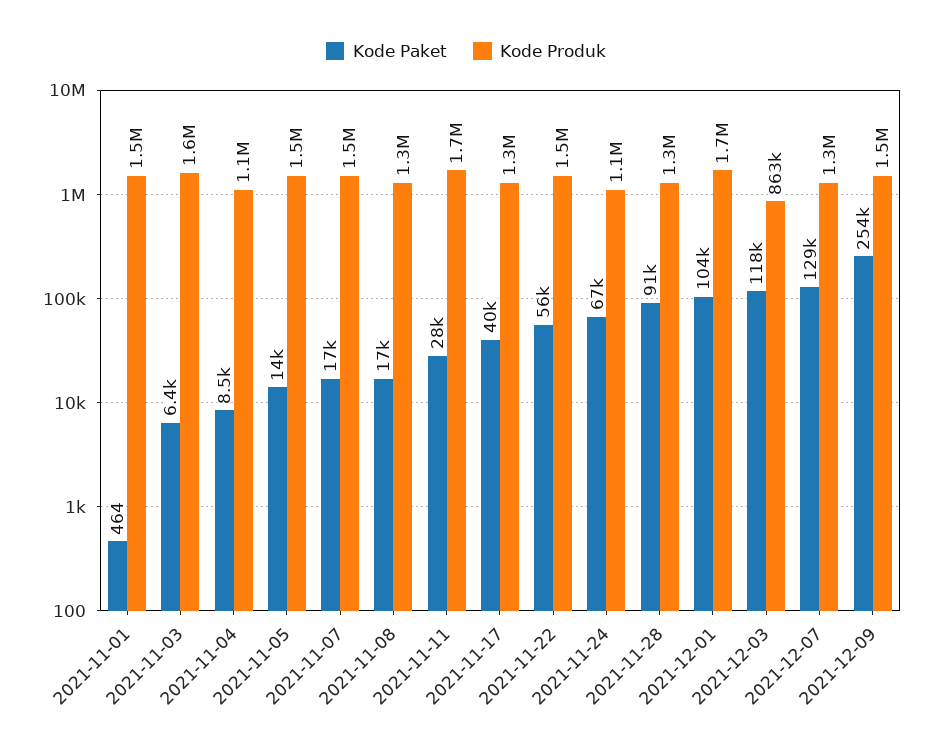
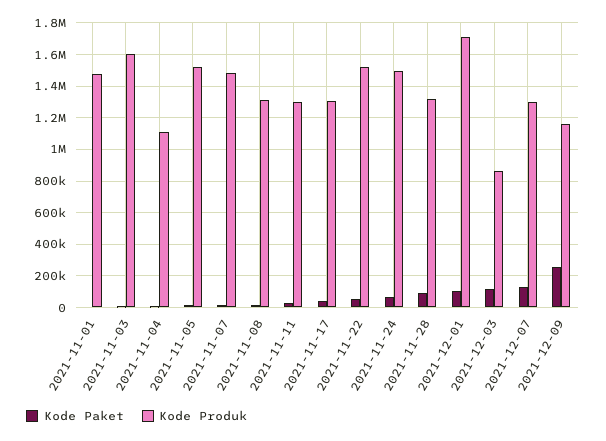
  {
    "Kode Paket": {
      "2021-11-01": 464,
      "2021-11-03": 6400,
      "2021-11-04": 8500,
      "2021-11-05": 14000,
      "2021-11-07": 17000,
      "2021-11-08": 17000,
      "2021-11-11": 28000,
      "2021-11-17": 40000,
      "2021-11-22": 56000,
      "2021-11-24": 67000,
      "2021-11-28": 91000,
      "2021-12-01": 104000,
      "2021-12-03": 118000,
      "2021-12-07": 129000,
      "2021-12-09": 254000
    },
    "Kode Produk": {
      "2021-11-01": 1500000,
      "2021-11-03": 1600000,
      "2021-11-04": 1100000,
      "2021-11-05": 1500000,
      "2021-11-07": 1500000,
      "2021-11-08": 1300000,
-     "2021-11-11": 1700000,
+     "2021-11-11": 1300000,
      "2021-11-17": 1300000,
      "2021-11-22": 1500000,
-     "2021-11-24": 1100000,
+     "2021-11-24": 1500000,
      "2021-11-28": 1300000,
      "2021-12-01": 1700000,
      "2021-12-03": 863000,
      "2021-12-07": 1300000,
-     "2021-12-09": 1500000
+     "2021-12-09": 1150000
    }
  }

